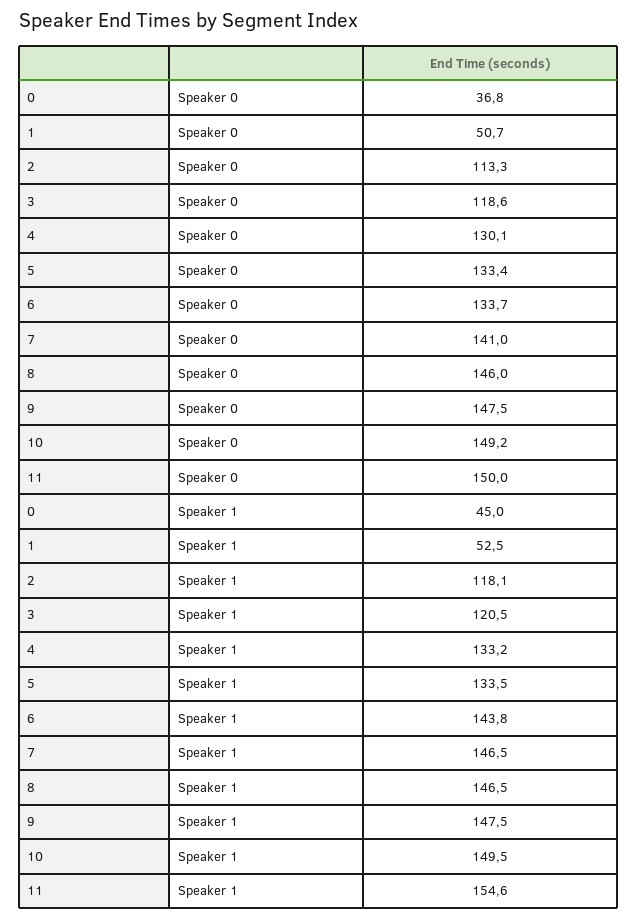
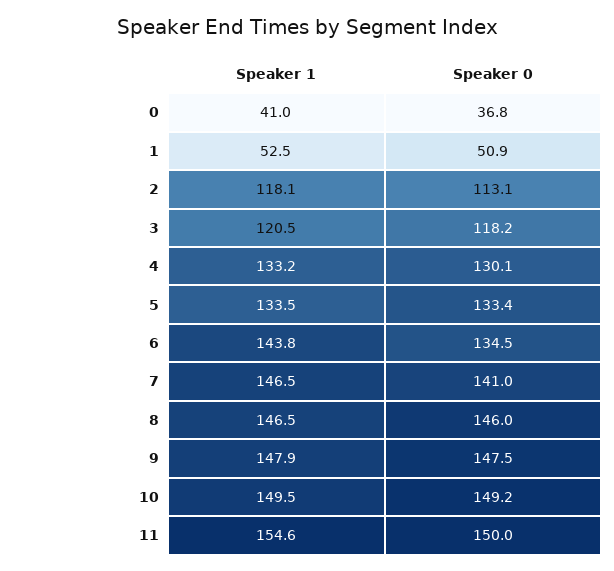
  {
    "0": {
      "Speaker 0": 36.8,
-     "Speaker 1": 45
+     "Speaker 1": 41
    },
    "1": {
-     "Speaker 0": 50.7,
+     "Speaker 0": 50.9,
      "Speaker 1": 52.5
    },
    "2": {
-     "Speaker 0": 113.3,
+     "Speaker 0": 113.1,
      "Speaker 1": 118.1
    },
    "3": {
-     "Speaker 0": 118.6,
+     "Speaker 0": 118.2,
      "Speaker 1": 120.5
    },
    "4": {
      "Speaker 0": 130.1,
      "Speaker 1": 133.2
    },
    "5": {
      "Speaker 0": 133.4,
      "Speaker 1": 133.5
    },
    "6": {
-     "Speaker 0": 133.7,
+     "Speaker 0": 134.5,
      "Speaker 1": 143.8
    },
    "7": {
      "Speaker 0": 141,
      "Speaker 1": 146.5
    },
    "8": {
      "Speaker 0": 146,
      "Speaker 1": 146.5
    },
    "9": {
      "Speaker 0": 147.5,
-     "Speaker 1": 147.5
+     "Speaker 1": 147.9
    },
    "10": {
      "Speaker 0": 149.2,
      "Speaker 1": 149.5
    },
    "11": {
      "Speaker 0": 150,
      "Speaker 1": 154.6
    }
  }

